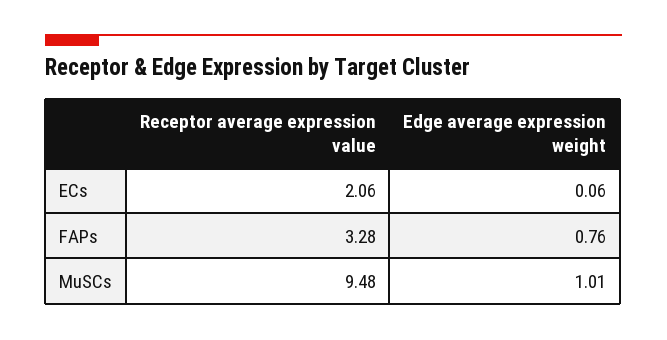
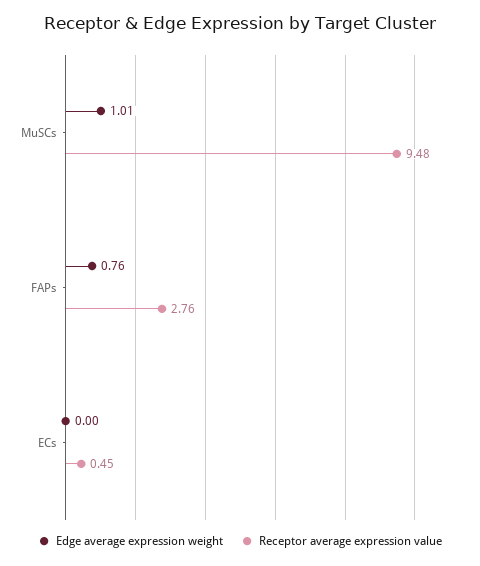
  {
    "Receptor average expression value": {
-     "ECs": 2.06,
+     "ECs": 0.45,
-     "FAPs": 3.28,
+     "FAPs": 2.76,
      "MuSCs": 9.48
    },
    "Edge average expression weight": {
-     "ECs": 0.06,
+     "ECs": 0,
      "FAPs": 0.76,
      "MuSCs": 1.01
    }
  }

